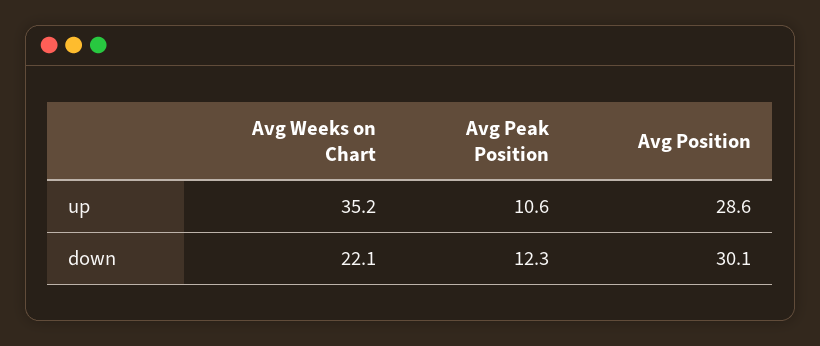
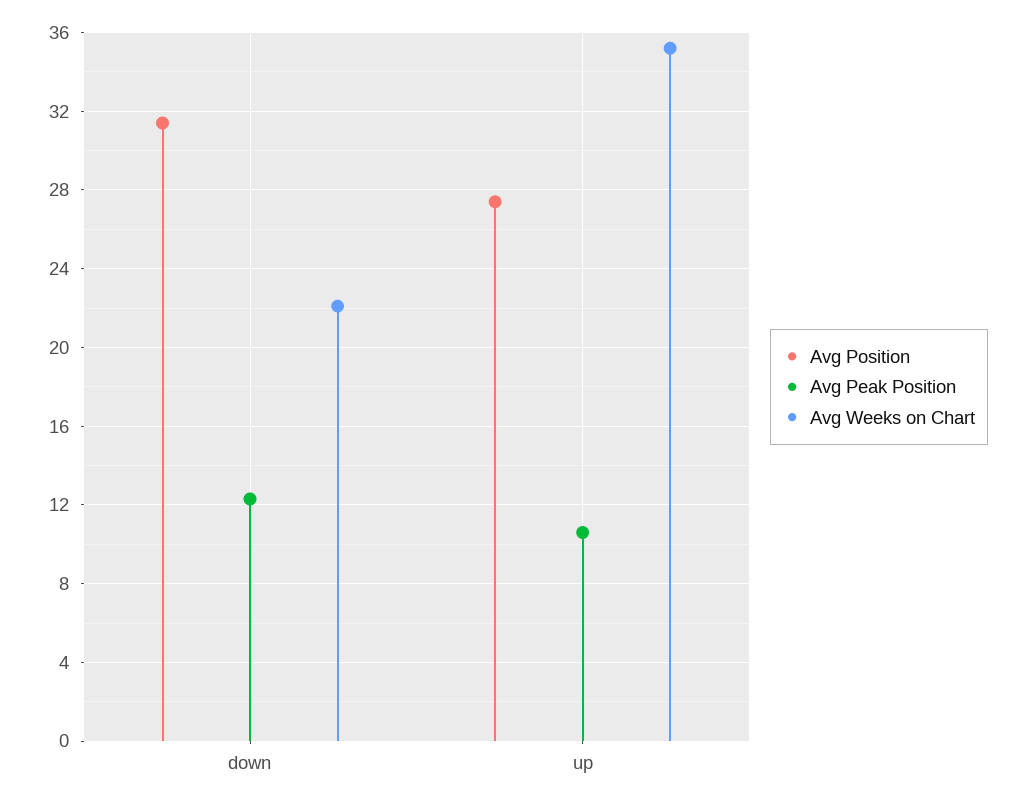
  {
    "Avg Weeks on Chart": {
      "up": 35.2,
      "down": 22.1
    },
    "Avg Peak Position": {
      "up": 10.6,
      "down": 12.3
    },
    "Avg Position": {
-     "up": 28.6,
+     "up": 27.5,
-     "down": 30.1
+     "down": 31.5
    }
  }

